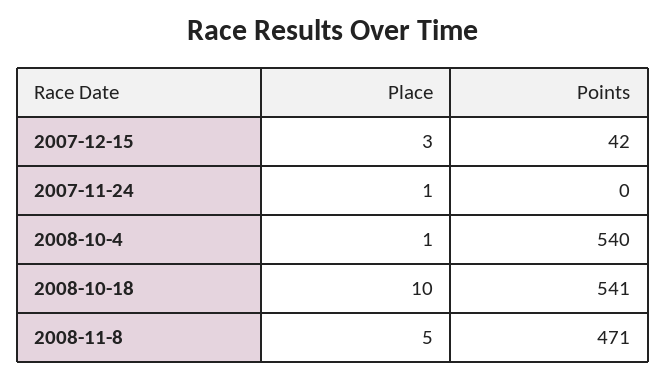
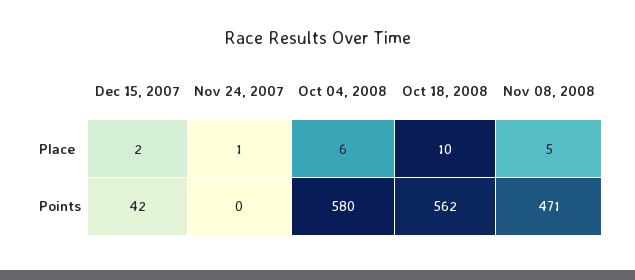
  {
    "Place": {
-     "2007-12-15": 3,
+     "2007-12-15": 2,
      "2007-11-24": 1,
-     "2008-10-4": 1,
+     "2008-10-4": 6,
      "2008-10-18": 10,
      "2008-11-8": 5
    },
    "Points": {
      "2007-12-15": 42,
      "2007-11-24": 0,
-     "2008-10-4": 540,
+     "2008-10-4": 580,
-     "2008-10-18": 541,
+     "2008-10-18": 562,
      "2008-11-8": 471
    }
  }

